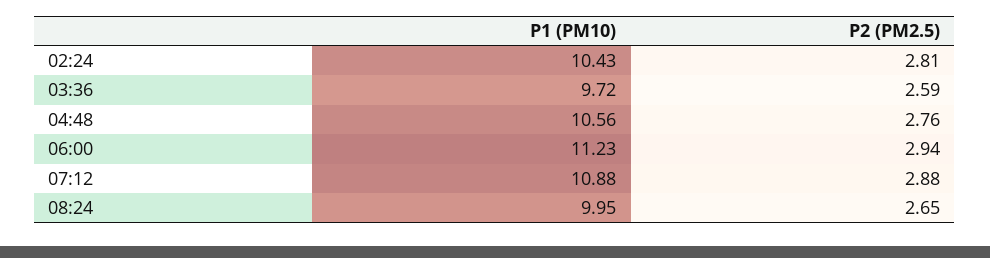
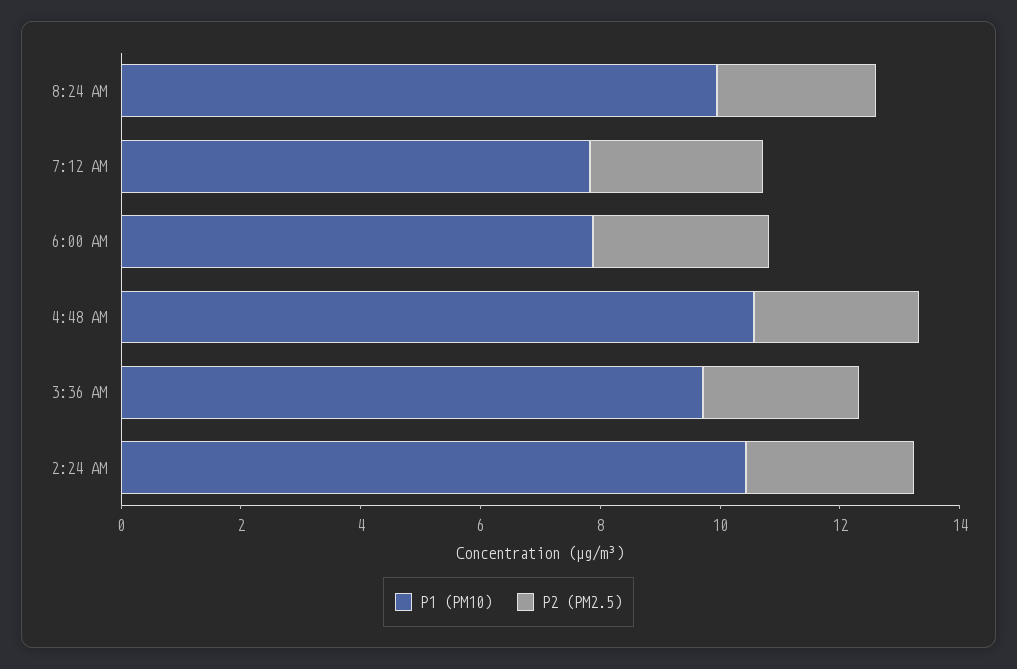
  {
    "P1 (PM10)": {
      "02:24": 10.43,
      "03:36": 9.72,
      "04:48": 10.56,
-     "06:00": 11.23,
+     "06:00": 8,
-     "07:12": 10.88,
+     "07:12": 8,
      "08:24": 9.95
    },
    "P2 (PM2.5)": {
      "02:24": 2.81,
      "03:36": 2.59,
      "04:48": 2.76,
      "06:00": 2.94,
      "07:12": 2.88,
      "08:24": 2.65
    }
  }

